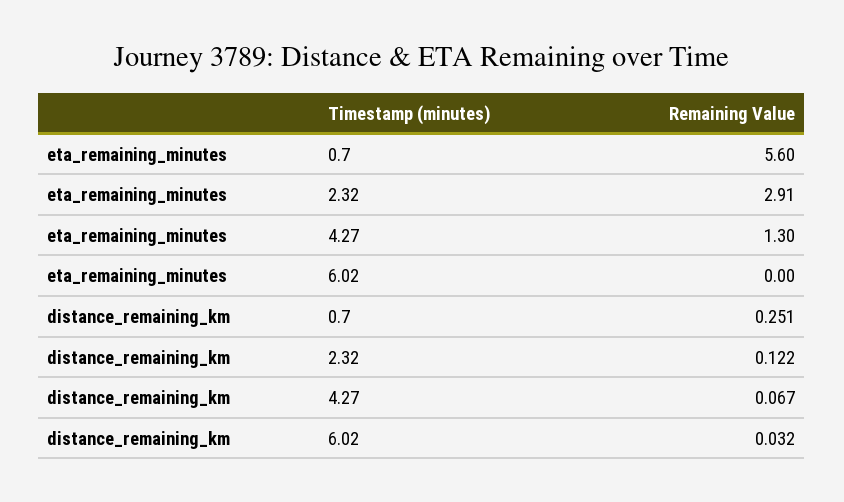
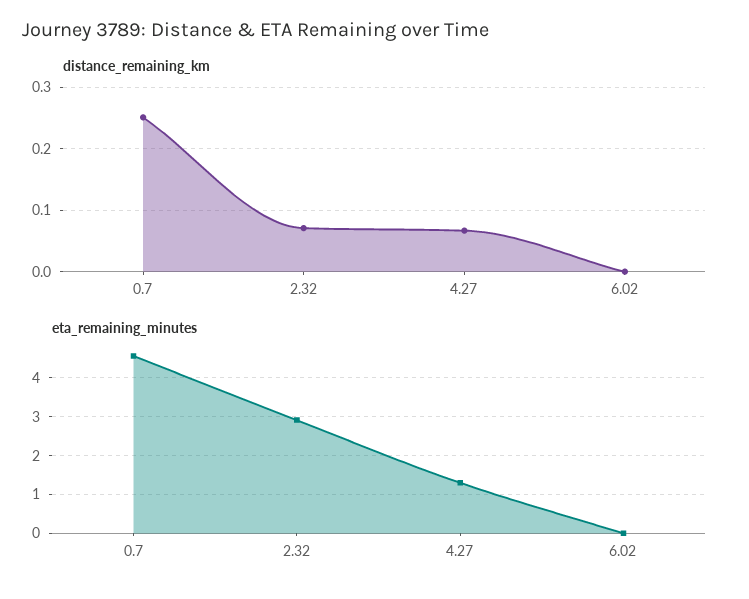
  {
    "eta_remaining_minutes": {
-     "0.7": 5.6,
+     "0.7": 4.6,
      "2.32": 2.91,
      "4.27": 1.3,
      "6.02": 0
    },
    "distance_remaining_km": {
      "0.7": 0.251,
-     "2.32": 0.122,
+     "2.32": 0.07,
      "4.27": 0.067,
-     "6.02": 0.032
+     "6.02": 0
    }
  }

